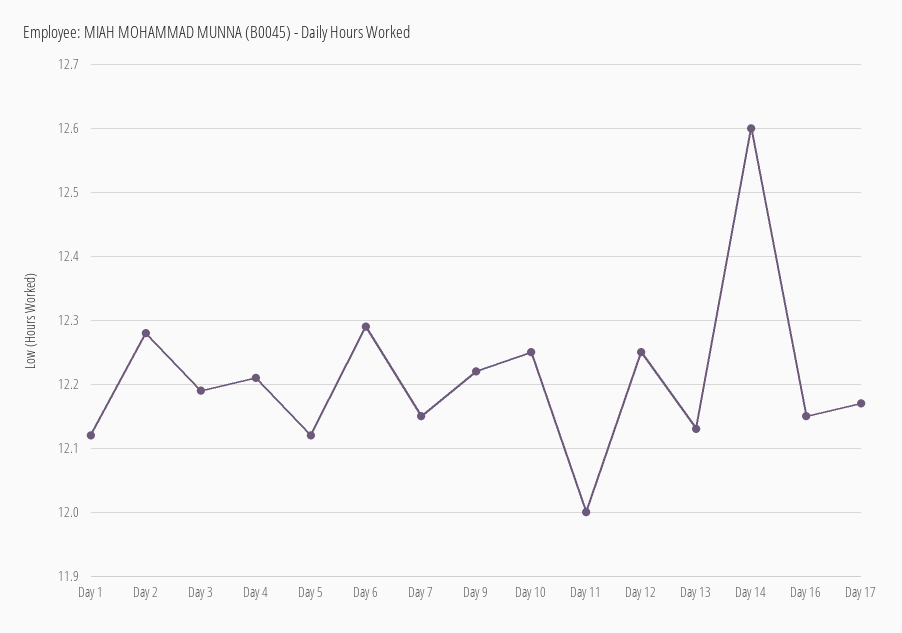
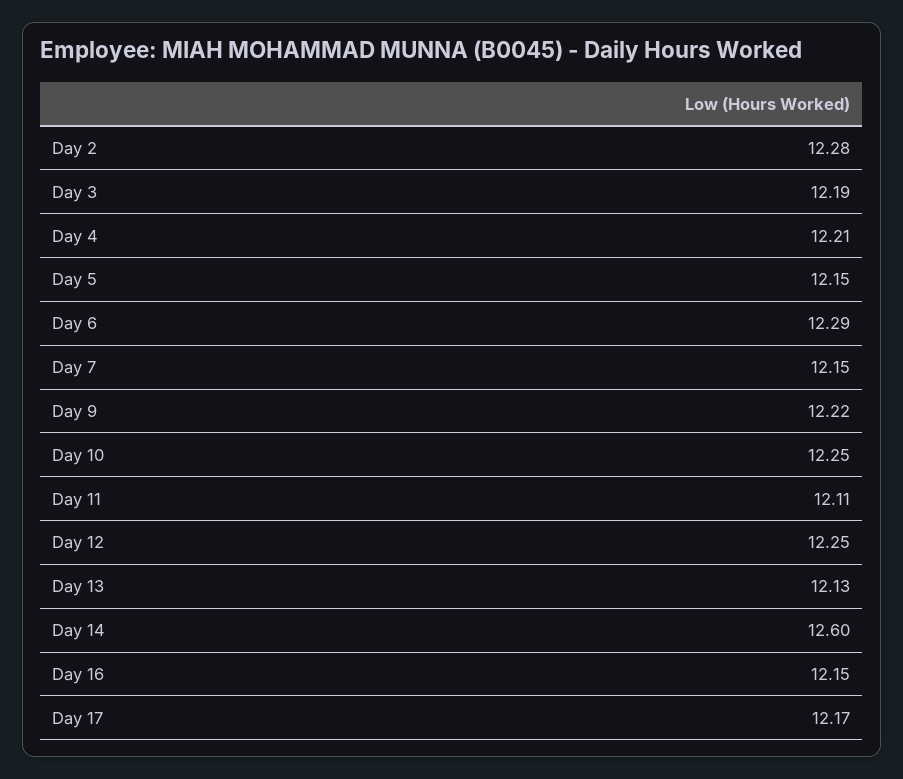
  {
-   "Day 1": 12.12,
    "Day 2": 12.28,
    "Day 3": 12.19,
    "Day 4": 12.21,
-   "Day 5": 12.12,
+   "Day 5": 12.15,
    "Day 6": 12.29,
    "Day 7": 12.15,
    "Day 9": 12.22,
    "Day 10": 12.25,
-   "Day 11": 12,
+   "Day 11": 12.11,
    "Day 12": 12.25,
    "Day 13": 12.13,
    "Day 14": 12.6,
    "Day 16": 12.15,
    "Day 17": 12.17
  }

